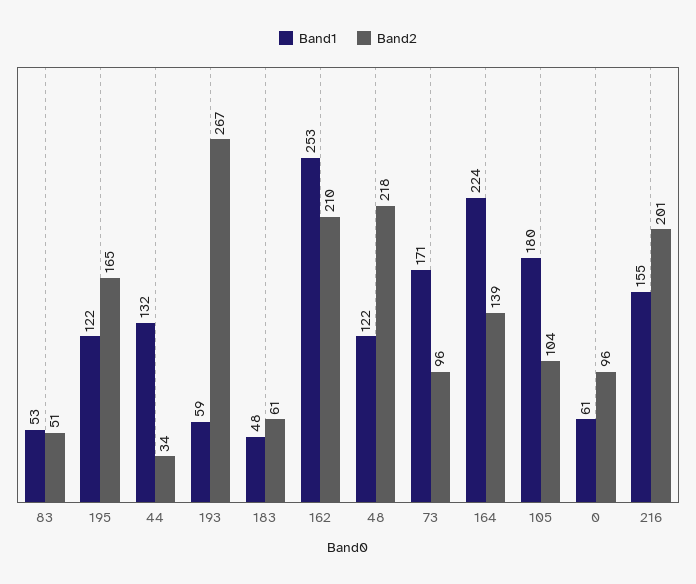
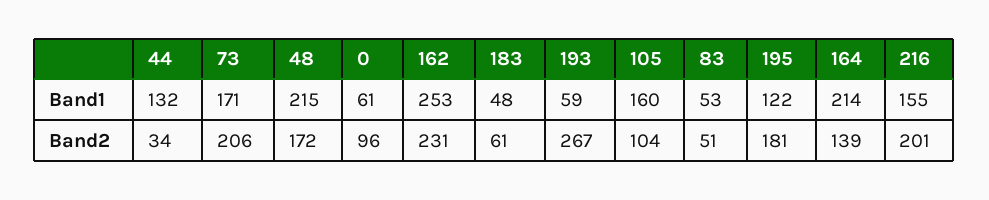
  {
    "Band1": {
      "83": 53,
      "195": 122,
      "44": 132,
      "193": 59,
      "183": 48,
      "162": 253,
-     "48": 122,
+     "48": 215,
      "73": 171,
-     "164": 224,
+     "164": 214,
-     "105": 180,
+     "105": 160,
      "0": 61,
      "216": 155
    },
    "Band2": {
      "83": 51,
-     "195": 165,
+     "195": 181,
      "44": 34,
      "193": 267,
      "183": 61,
-     "162": 210,
+     "162": 231,
-     "48": 218,
+     "48": 172,
-     "73": 96,
+     "73": 206,
      "164": 139,
      "105": 104,
      "0": 96,
      "216": 201
    }
  }

